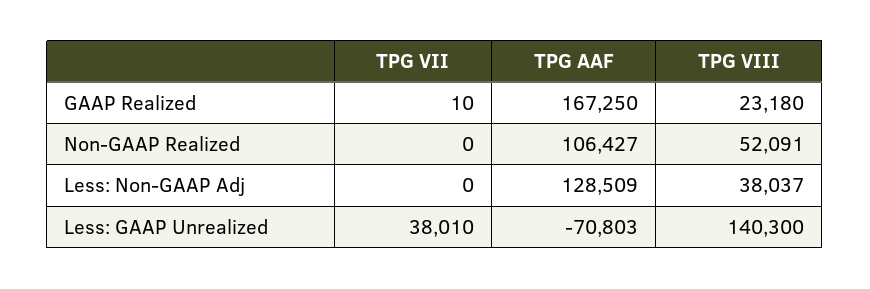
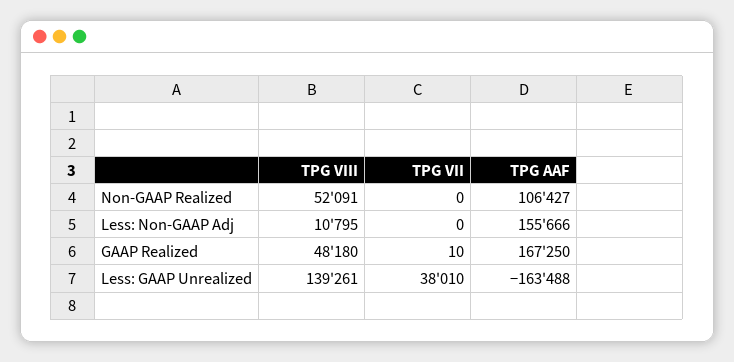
  {
    "TPG VII": {
      "GAAP Realized": 10,
      "Non-GAAP Realized": 0,
      "Less: Non-GAAP Adj": 0,
      "Less: GAAP Unrealized": 38010
    },
    "TPG AAF": {
      "GAAP Realized": 167250,
      "Non-GAAP Realized": 106427,
-     "Less: Non-GAAP Adj": 128509,
+     "Less: Non-GAAP Adj": 155666,
-     "Less: GAAP Unrealized": -70803
+     "Less: GAAP Unrealized": -163488
    },
    "TPG VIII": {
-     "GAAP Realized": 23180,
+     "GAAP Realized": 48180,
      "Non-GAAP Realized": 52091,
-     "Less: Non-GAAP Adj": 38037,
+     "Less: Non-GAAP Adj": 10795,
-     "Less: GAAP Unrealized": 140300
+     "Less: GAAP Unrealized": 139261
    }
  }

